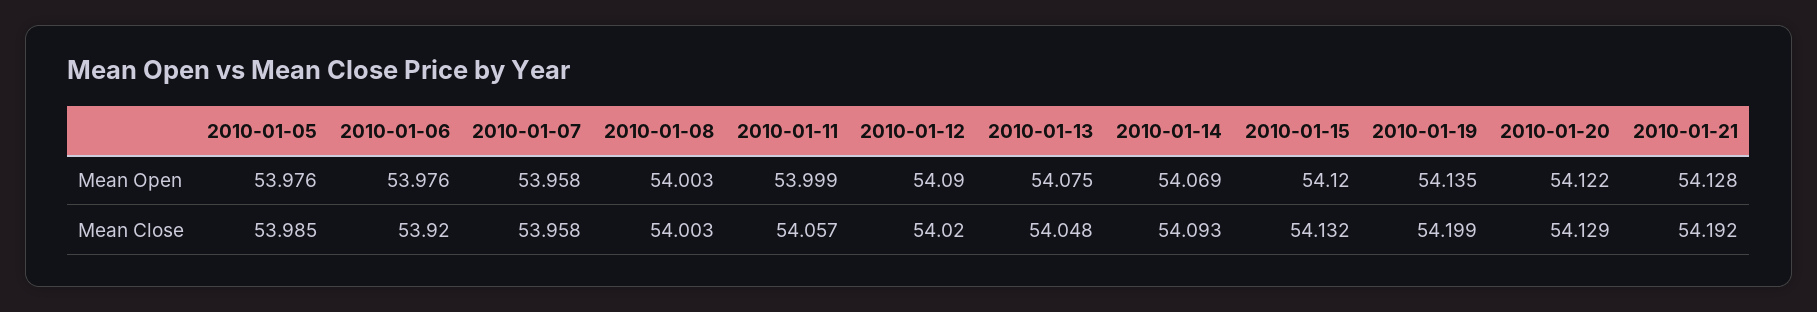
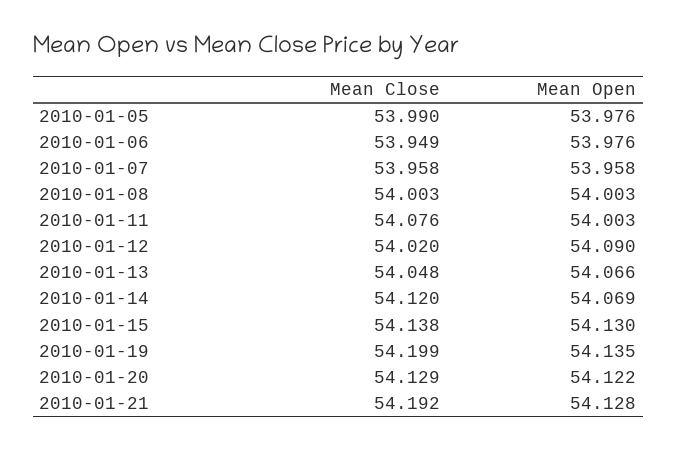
  {
    "2010-01-05": {
      "Mean Open": 53.976,
-     "Mean Close": 53.985
+     "Mean Close": 53.99
    },
    "2010-01-06": {
      "Mean Open": 53.976,
-     "Mean Close": 53.92
+     "Mean Close": 53.949
    },
    "2010-01-07": {
      "Mean Open": 53.958,
      "Mean Close": 53.958
    },
    "2010-01-08": {
      "Mean Open": 54.003,
      "Mean Close": 54.003
    },
    "2010-01-11": {
-     "Mean Open": 53.999,
+     "Mean Open": 54.003,
-     "Mean Close": 54.057
+     "Mean Close": 54.076
    },
    "2010-01-12": {
      "Mean Open": 54.09,
      "Mean Close": 54.02
    },
    "2010-01-13": {
-     "Mean Open": 54.075,
+     "Mean Open": 54.066,
      "Mean Close": 54.048
    },
    "2010-01-14": {
      "Mean Open": 54.069,
-     "Mean Close": 54.093
+     "Mean Close": 54.12
    },
    "2010-01-15": {
-     "Mean Open": 54.12,
+     "Mean Open": 54.13,
-     "Mean Close": 54.132
+     "Mean Close": 54.138
    },
    "2010-01-19": {
      "Mean Open": 54.135,
      "Mean Close": 54.199
    },
    "2010-01-20": {
      "Mean Open": 54.122,
      "Mean Close": 54.129
    },
    "2010-01-21": {
      "Mean Open": 54.128,
      "Mean Close": 54.192
    }
  }

